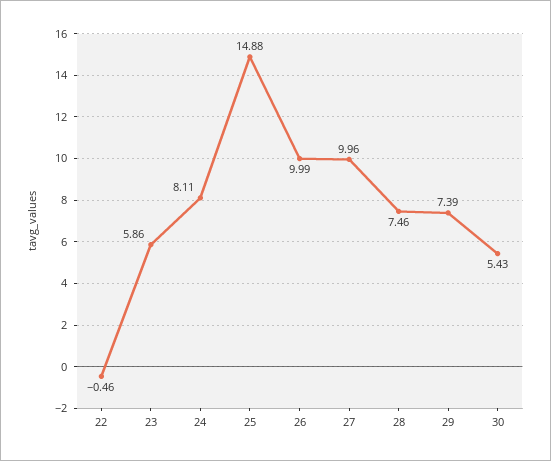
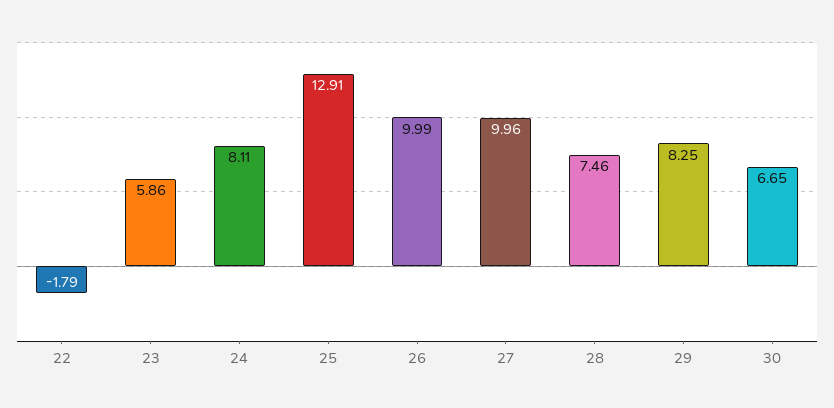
  {
-   "22": -0.46,
+   "22": -1.79,
    "23": 5.86,
    "24": 8.11,
-   "25": 14.88,
+   "25": 12.91,
    "26": 9.99,
    "27": 9.96,
    "28": 7.46,
-   "29": 7.39,
+   "29": 8.25,
-   "30": 5.43
+   "30": 6.65
  }

